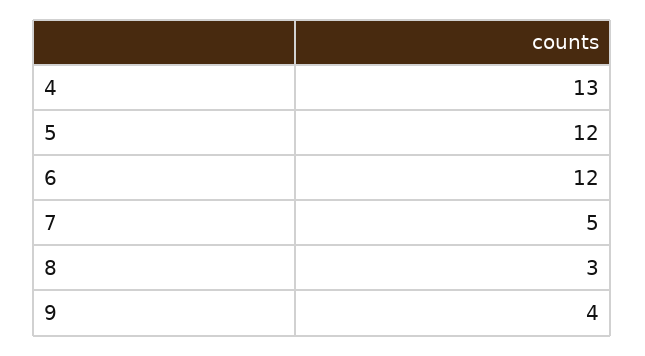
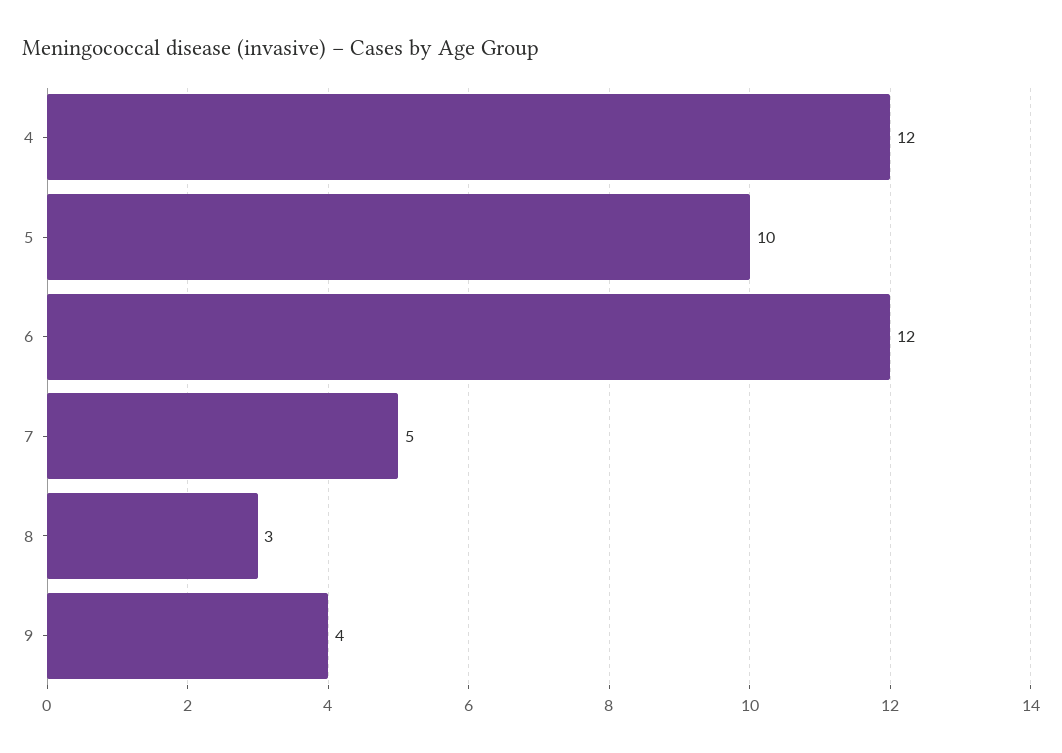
  {
-   "4": 13,
+   "4": 12,
-   "5": 12,
+   "5": 10,
    "6": 12,
    "7": 5,
    "8": 3,
    "9": 4
  }

